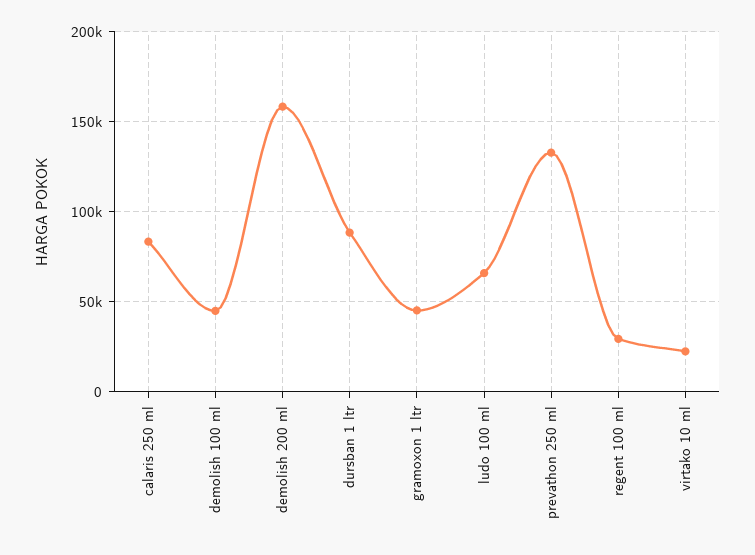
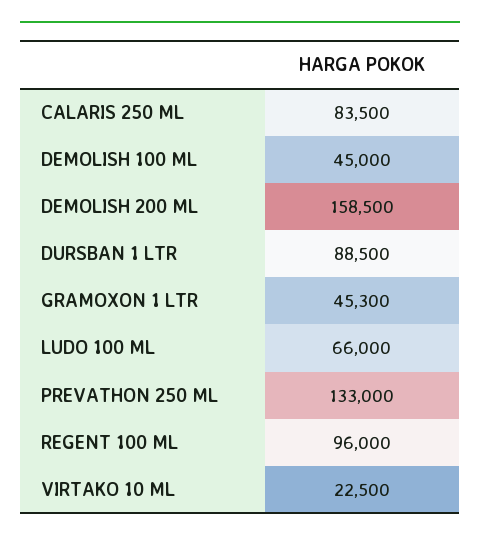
  {
    "calaris 250 ml": 83500,
    "demolish 100 ml": 45000,
    "demolish 200 ml": 158500,
    "dursban 1 ltr": 88500,
    "gramoxon 1 ltr": 45300,
    "ludo 100 ml": 66000,
    "prevathon 250 ml": 133000,
-   "regent 100 ml": 30000,
+   "regent 100 ml": 96000,
    "virtako 10 ml": 22500
  }

